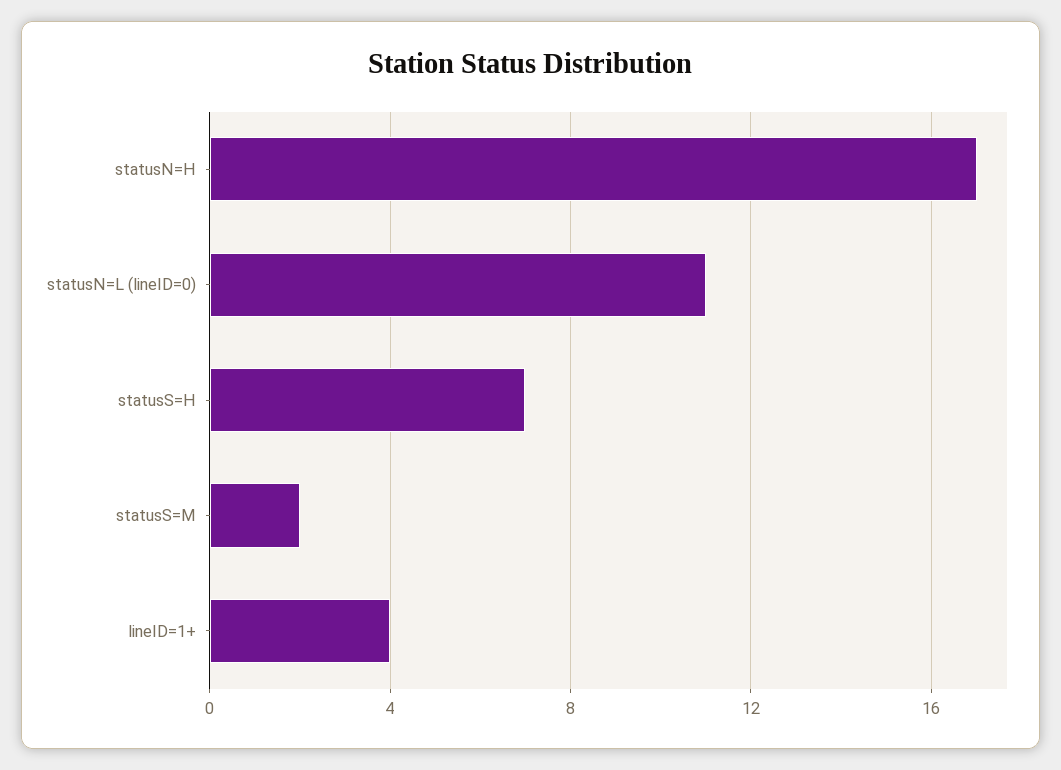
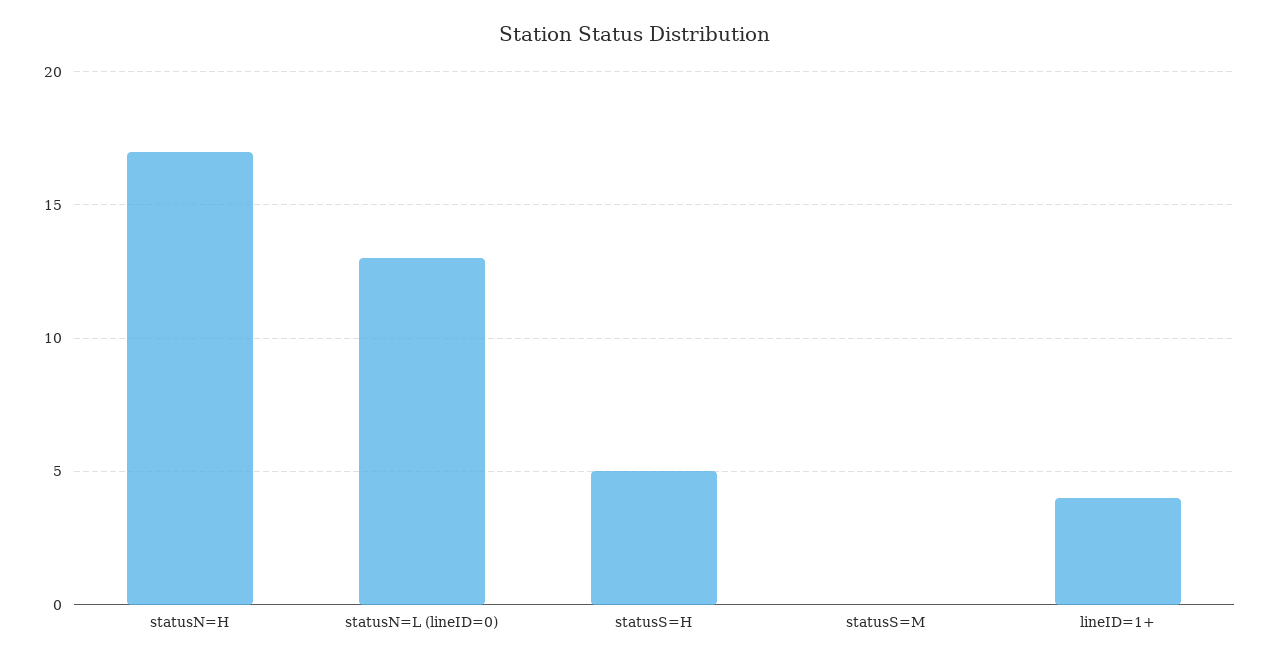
  {
    "statusN=H": 17,
-   "statusN=L (lineID=0)": 11,
+   "statusN=L (lineID=0)": 13,
-   "statusS=H": 7,
+   "statusS=H": 5,
-   "statusS=M": 2,
+   "statusS=M": 0,
    "lineID=1+": 4
  }

